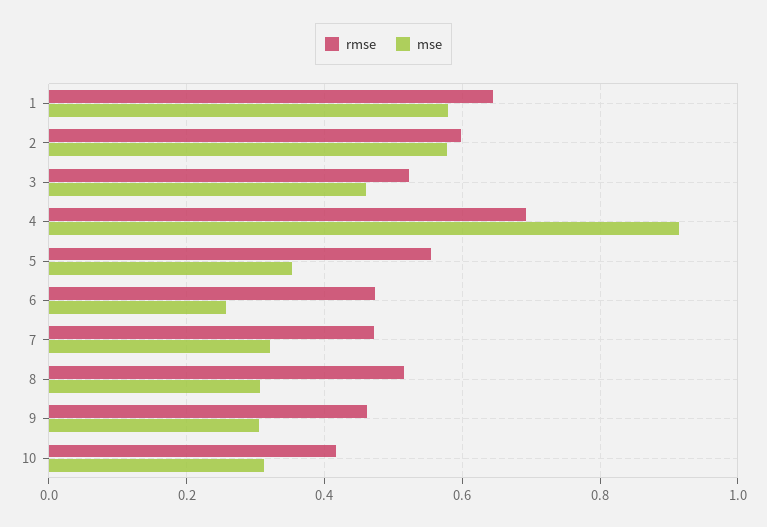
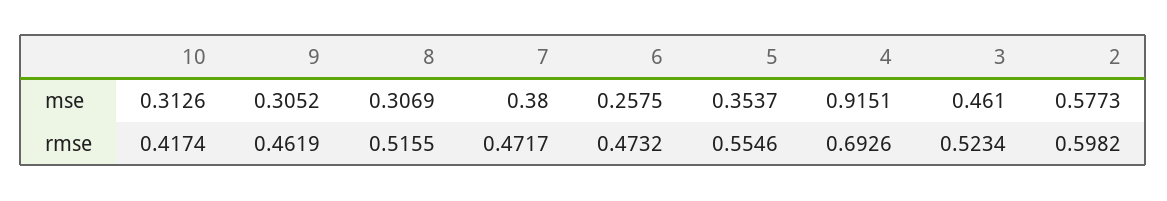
  {
    "rmse": {
-     "1": 0.64,
      "2": 0.5982,
      "3": 0.5234,
      "4": 0.6926,
      "5": 0.5546,
      "6": 0.4732,
      "7": 0.4717,
      "8": 0.5155,
      "9": 0.4619,
      "10": 0.4174
    },
    "mse": {
-     "1": 0.58,
      "2": 0.5773,
      "3": 0.461,
      "4": 0.9151,
      "5": 0.3537,
      "6": 0.2575,
-     "7": 0.32,
+     "7": 0.38,
      "8": 0.3069,
      "9": 0.3052,
      "10": 0.3126
    }
  }

